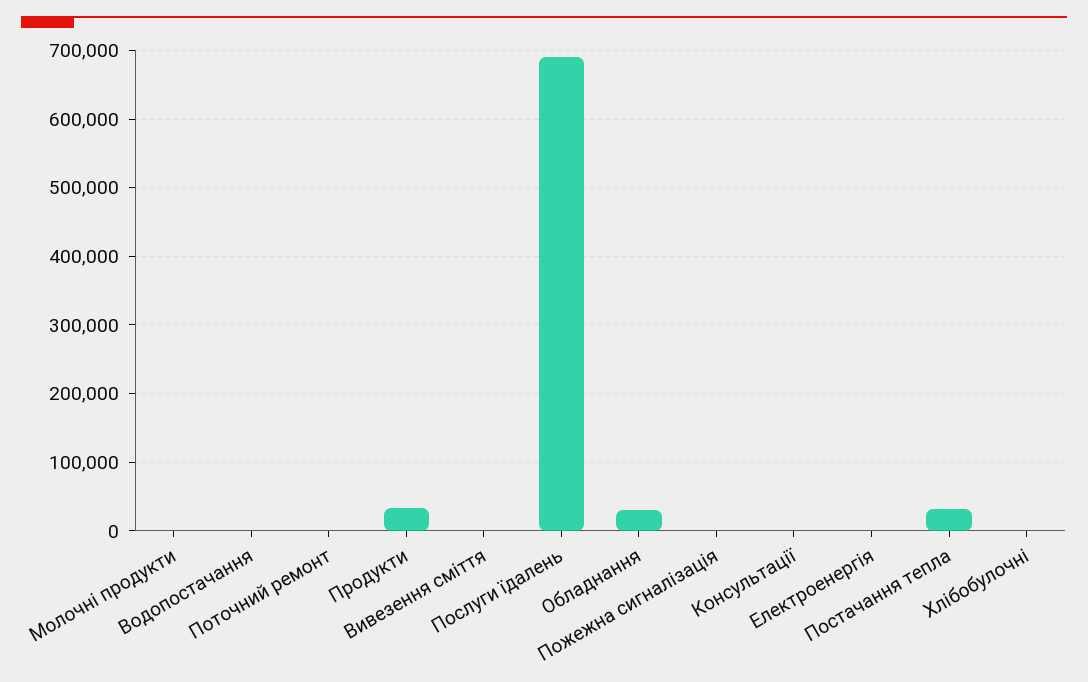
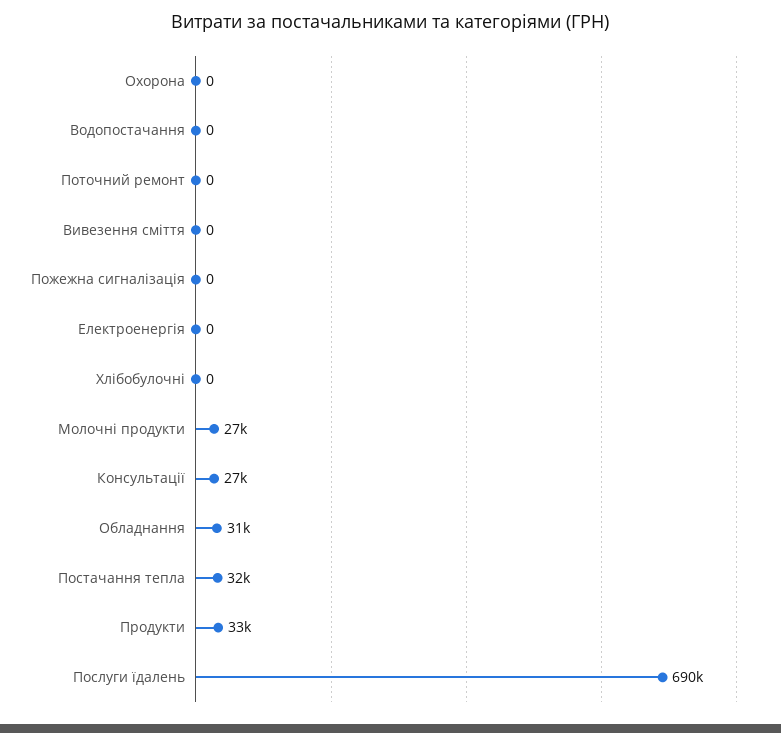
  {
-   "Молочні продукти": 0,
+   "Молочні продукти": 27000,
    "Водопостачання": 0,
    "Поточний ремонт": 0,
    "Продукти": 33000,
    "Вивезення сміття": 0,
    "Послуги їдалень": 690000,
    "Обладнання": 31000,
    "Пожежна сигналізація": 0,
-   "Консультації": 0,
+   "Консультації": 27000,
    "Електроенергія": 0,
    "Постачання тепла": 32000,
-   "Хлібобулочні": 0
+   "Хлібобулочні": 0,
+   "Охорона": 0
  }

